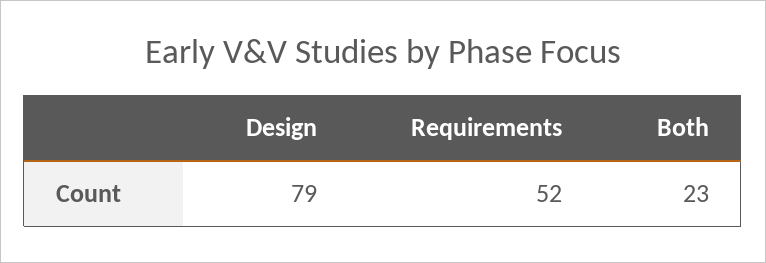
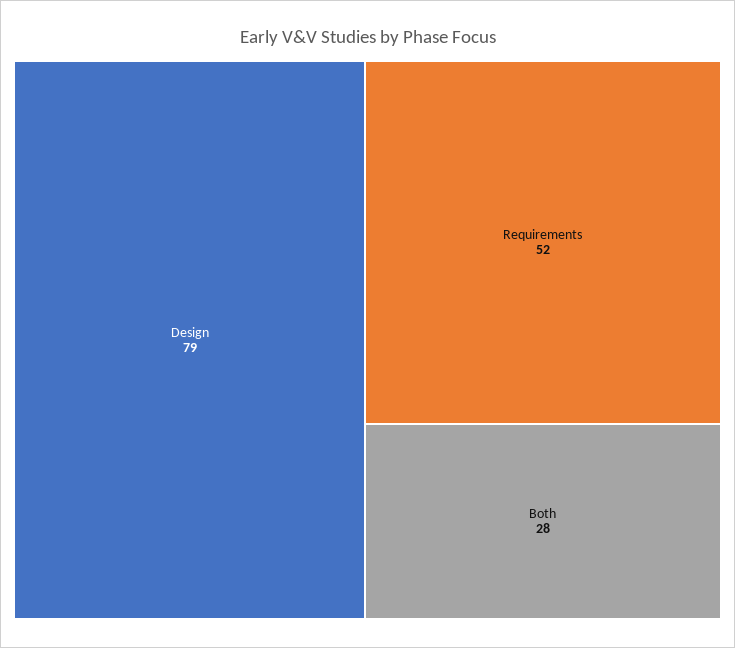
  {
    "Design": 79,
    "Requirements": 52,
-   "Both": 23
+   "Both": 28
  }

